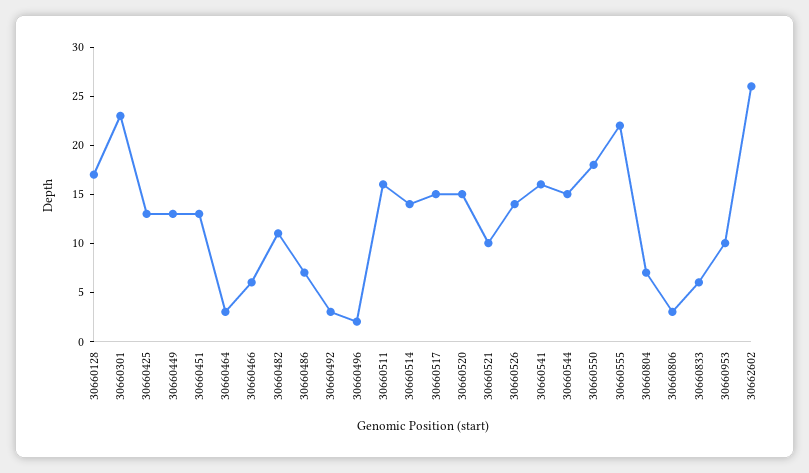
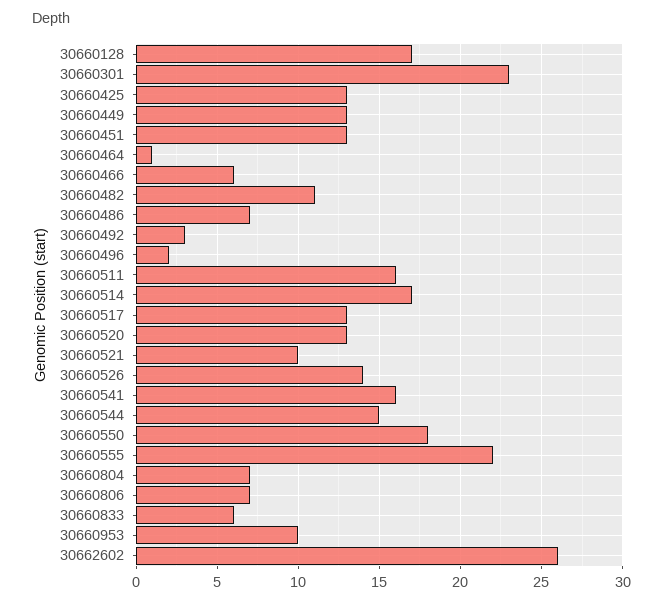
  {
    "30660128": 17,
    "30660301": 23,
    "30660425": 13,
    "30660449": 13,
    "30660451": 13,
-   "30660464": 3,
+   "30660464": 1,
    "30660466": 6,
    "30660482": 11,
    "30660486": 7,
    "30660492": 3,
    "30660496": 2,
    "30660511": 16,
-   "30660514": 14,
+   "30660514": 17,
-   "30660517": 15,
+   "30660517": 13,
-   "30660520": 15,
+   "30660520": 13,
    "30660521": 10,
    "30660526": 14,
    "30660541": 16,
    "30660544": 15,
    "30660550": 18,
    "30660555": 22,
    "30660804": 7,
-   "30660806": 3,
+   "30660806": 7,
    "30660833": 6,
    "30660953": 10,
    "30662602": 26
  }

